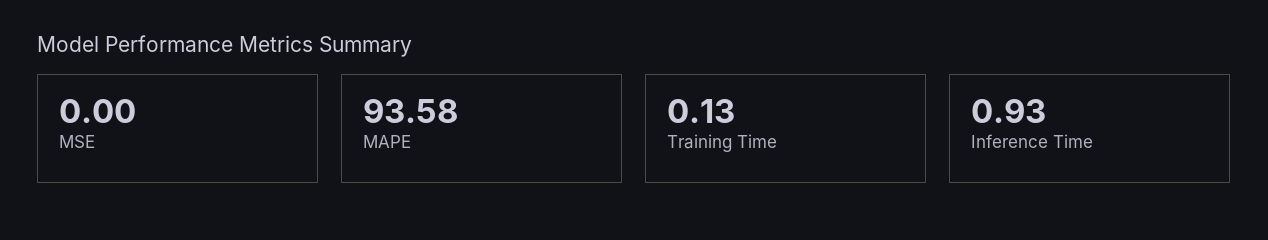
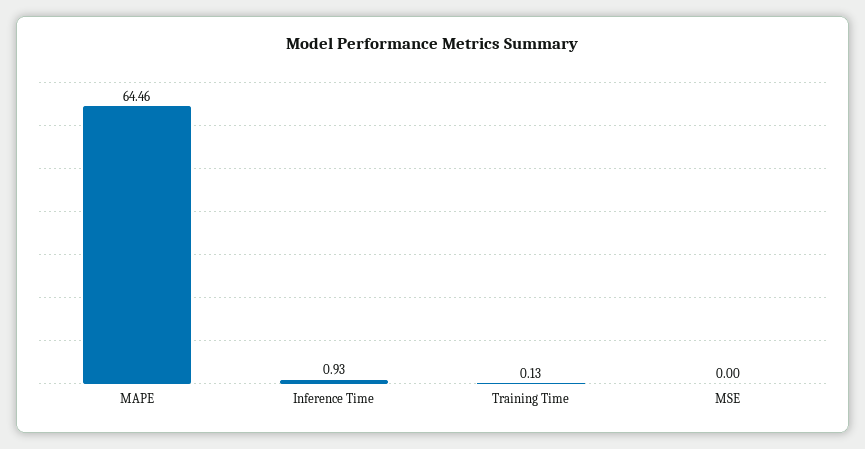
  {
    "MSE": 0,
-   "MAPE": 93.58,
+   "MAPE": 64.46,
    "Training Time": 0.13,
    "Inference Time": 0.93
  }

